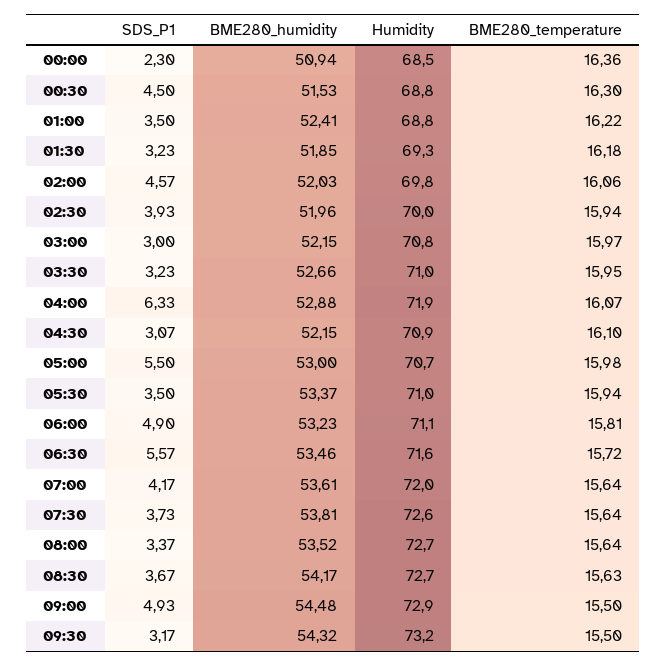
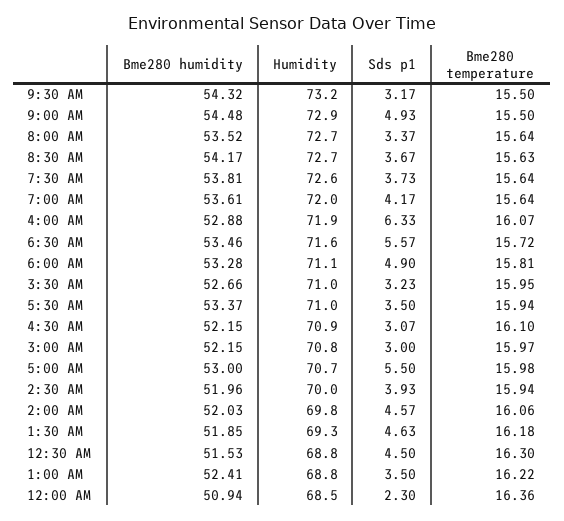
  {
    "SDS_P1": {
      "00:00": 2.3,
      "00:30": 4.5,
      "01:00": 3.5,
-     "01:30": 3.23,
+     "01:30": 4.63,
      "02:00": 4.57,
      "02:30": 3.93,
      "03:00": 3,
      "03:30": 3.23,
      "04:00": 6.33,
      "04:30": 3.07,
      "05:00": 5.5,
      "05:30": 3.5,
      "06:00": 4.9,
      "06:30": 5.57,
      "07:00": 4.17,
      "07:30": 3.73,
      "08:00": 3.37,
      "08:30": 3.67,
      "09:00": 4.93,
      "09:30": 3.17
    },
    "BME280_humidity": {
      "00:00": 50.94,
      "00:30": 51.53,
      "01:00": 52.41,
      "01:30": 51.85,
      "02:00": 52.03,
      "02:30": 51.96,
      "03:00": 52.15,
      "03:30": 52.66,
      "04:00": 52.88,
      "04:30": 52.15,
      "05:00": 53,
      "05:30": 53.37,
-     "06:00": 53.23,
+     "06:00": 53.28,
      "06:30": 53.46,
      "07:00": 53.61,
      "07:30": 53.81,
      "08:00": 53.52,
      "08:30": 54.17,
      "09:00": 54.48,
      "09:30": 54.32
    },
    "Humidity": {
      "00:00": 68.5,
      "00:30": 68.8,
      "01:00": 68.8,
      "01:30": 69.3,
      "02:00": 69.8,
      "02:30": 70,
      "03:00": 70.8,
      "03:30": 71,
      "04:00": 71.9,
      "04:30": 70.9,
      "05:00": 70.7,
      "05:30": 71,
      "06:00": 71.1,
      "06:30": 71.6,
      "07:00": 72,
      "07:30": 72.6,
      "08:00": 72.7,
      "08:30": 72.7,
      "09:00": 72.9,
      "09:30": 73.2
    },
    "BME280_temperature": {
      "00:00": 16.36,
      "00:30": 16.3,
      "01:00": 16.22,
      "01:30": 16.18,
      "02:00": 16.06,
      "02:30": 15.94,
      "03:00": 15.97,
      "03:30": 15.95,
      "04:00": 16.07,
      "04:30": 16.1,
      "05:00": 15.98,
      "05:30": 15.94,
      "06:00": 15.81,
      "06:30": 15.72,
      "07:00": 15.64,
      "07:30": 15.64,
      "08:00": 15.64,
      "08:30": 15.63,
      "09:00": 15.5,
      "09:30": 15.5
    }
  }

